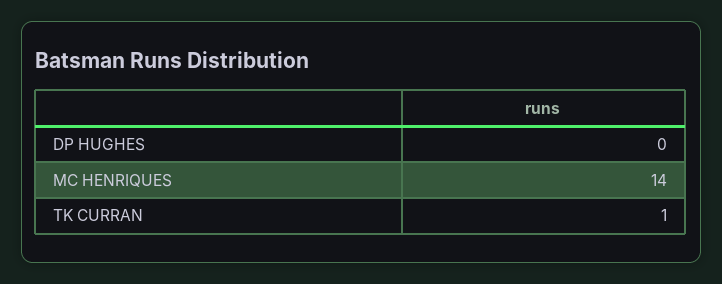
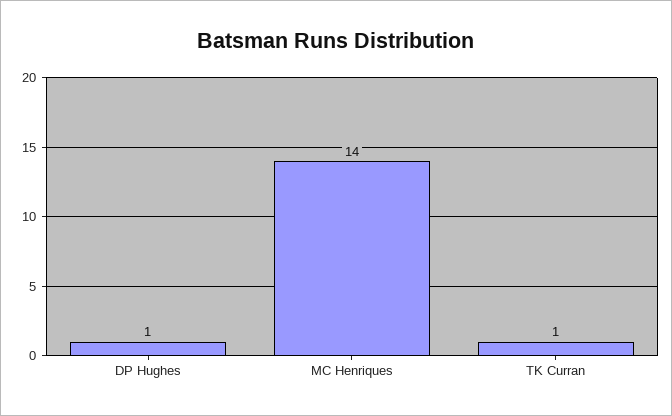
  {
-   "DP HUGHES": 0,
+   "DP HUGHES": 1,
    "MC HENRIQUES": 14,
    "TK CURRAN": 1
  }

